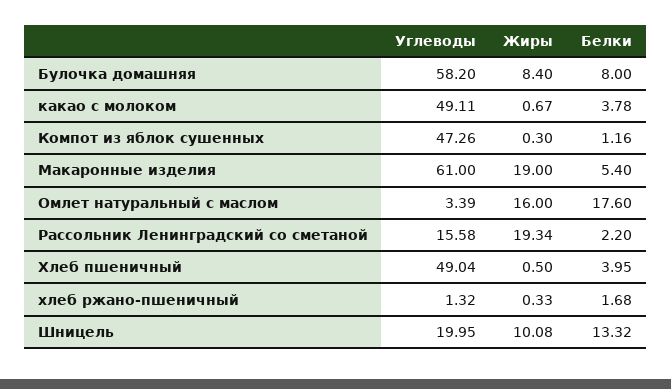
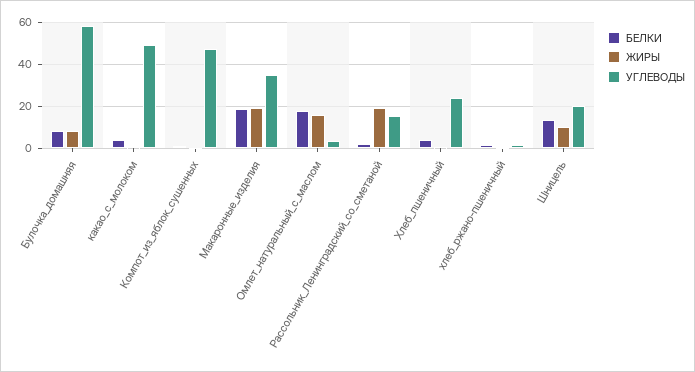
  {
    "Углеводы": {
      "Булочка домашняя": 58.2,
      "какао с молоком": 49.11,
      "Компот из яблок сушенных": 47.26,
-     "Макаронные изделия": 61,
+     "Макаронные изделия": 35,
      "Омлет натуральный с маслом": 3.39,
      "Рассольник Ленинградский со сметаной": 15.58,
-     "Хлеб пшеничный": 49.04,
+     "Хлеб пшеничный": 25,
      "хлеб ржано-пшеничный": 1.32,
      "Шницель": 19.95
    },
    "Жиры": {
      "Булочка домашняя": 8.4,
      "какао с молоком": 0.67,
      "Компот из яблок сушенных": 0.3,
      "Макаронные изделия": 19,
      "Омлет натуральный с маслом": 16,
      "Рассольник Ленинградский со сметаной": 19.34,
      "Хлеб пшеничный": 0.5,
      "хлеб ржано-пшеничный": 0.33,
      "Шницель": 10.08
    },
    "Белки": {
      "Булочка домашняя": 8,
      "какао с молоком": 3.78,
      "Компот из яблок сушенных": 1.16,
-     "Макаронные изделия": 5.4,
+     "Макаронные изделия": 20,
      "Омлет натуральный с маслом": 17.6,
      "Рассольник Ленинградский со сметаной": 2.2,
      "Хлеб пшеничный": 3.95,
      "хлеб ржано-пшеничный": 1.68,
      "Шницель": 13.32
    }
  }

